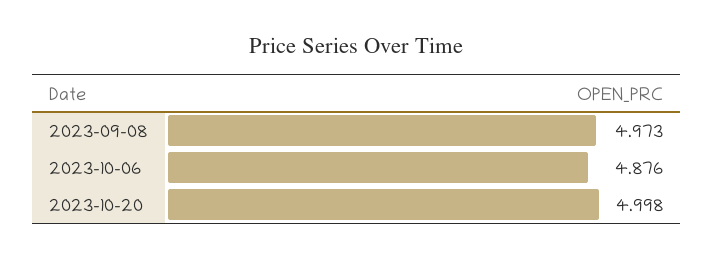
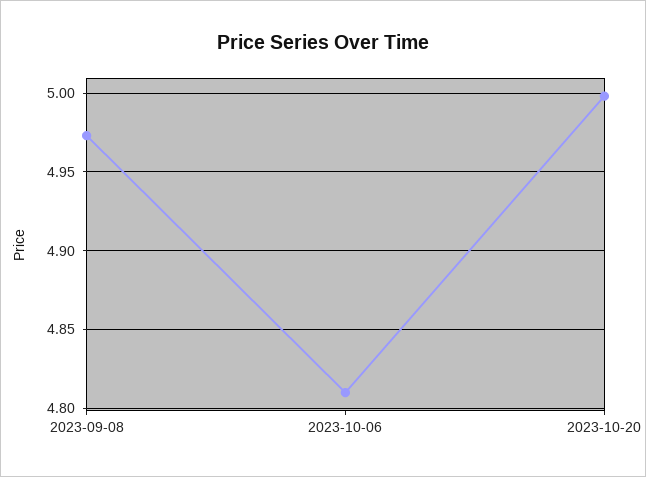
  {
    "2023-09-08": 4.973,
-   "2023-10-06": 4.876,
+   "2023-10-06": 4.81,
    "2023-10-20": 4.998
  }

